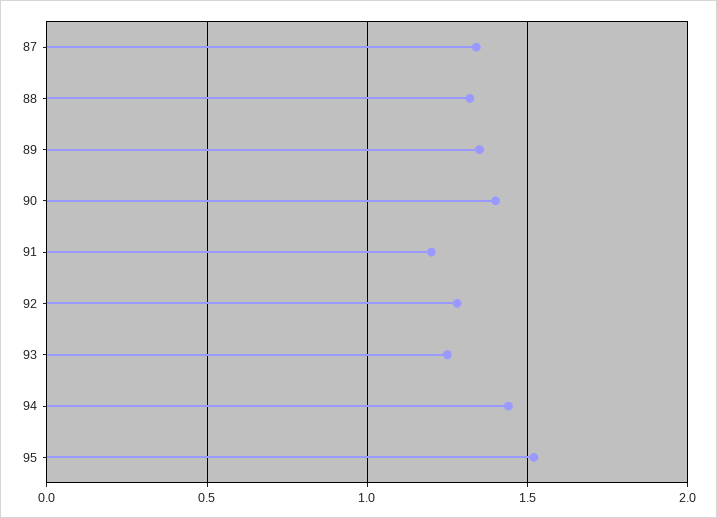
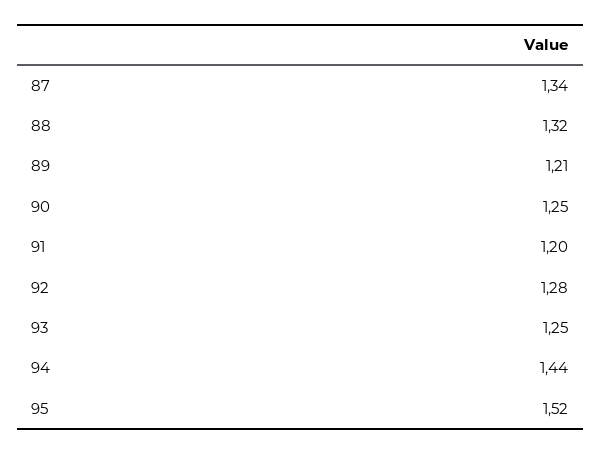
  {
    "87": 1.34,
    "88": 1.32,
-   "89": 1.35,
+   "89": 1.21,
-   "90": 1.4,
+   "90": 1.25,
    "91": 1.2,
    "92": 1.28,
    "93": 1.25,
    "94": 1.44,
    "95": 1.52
  }

